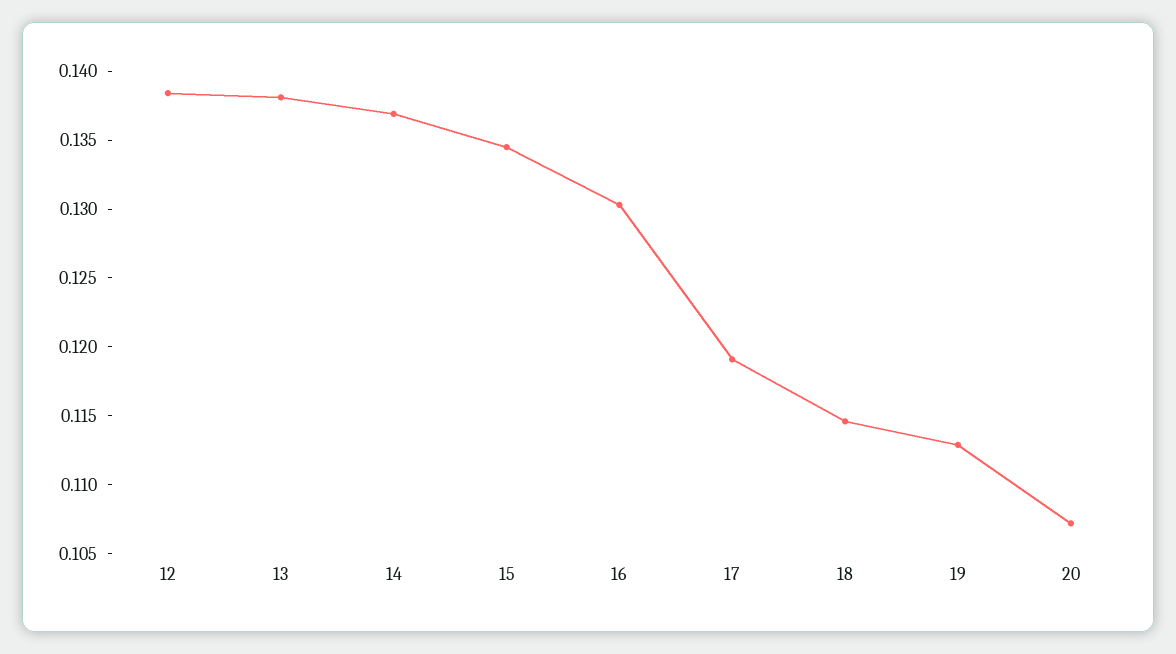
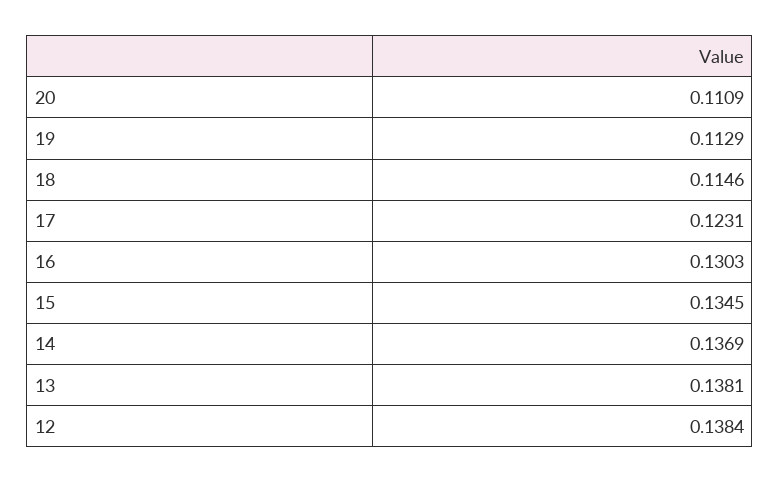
  {
    "12": 0.1384,
    "13": 0.1381,
    "14": 0.1369,
    "15": 0.1345,
    "16": 0.1303,
-   "17": 0.119,
+   "17": 0.1231,
    "18": 0.1146,
    "19": 0.1129,
-   "20": 0.107
+   "20": 0.1109
  }

